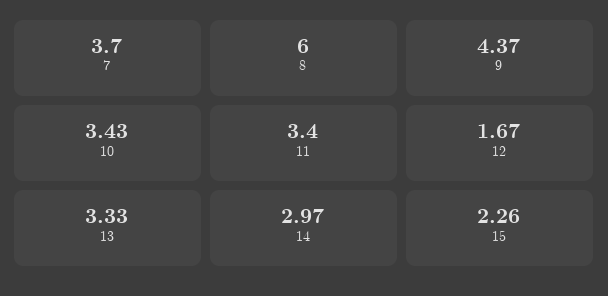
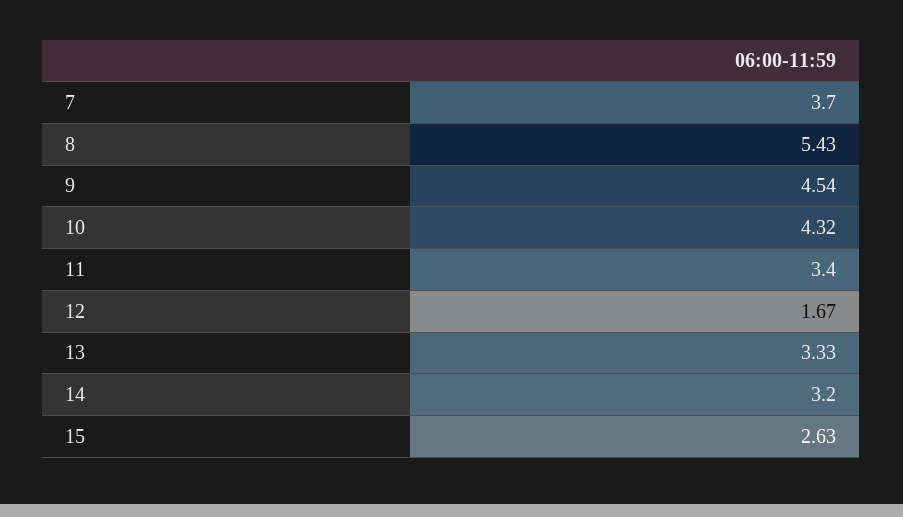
  {
    "7": 3.7,
-   "8": 6,
+   "8": 5.43,
-   "9": 4.37,
+   "9": 4.54,
-   "10": 3.43,
+   "10": 4.32,
    "11": 3.4,
    "12": 1.67,
    "13": 3.33,
-   "14": 2.97,
+   "14": 3.2,
-   "15": 2.26
+   "15": 2.63
  }

